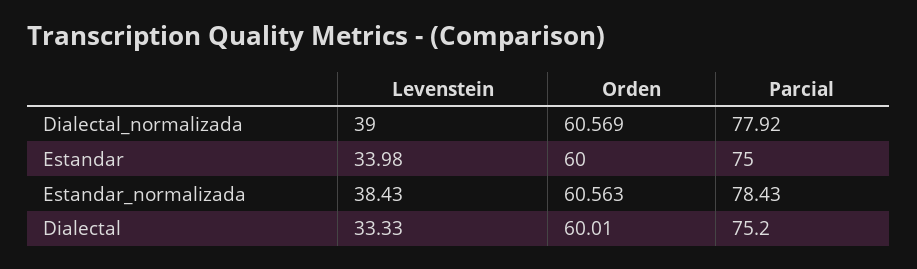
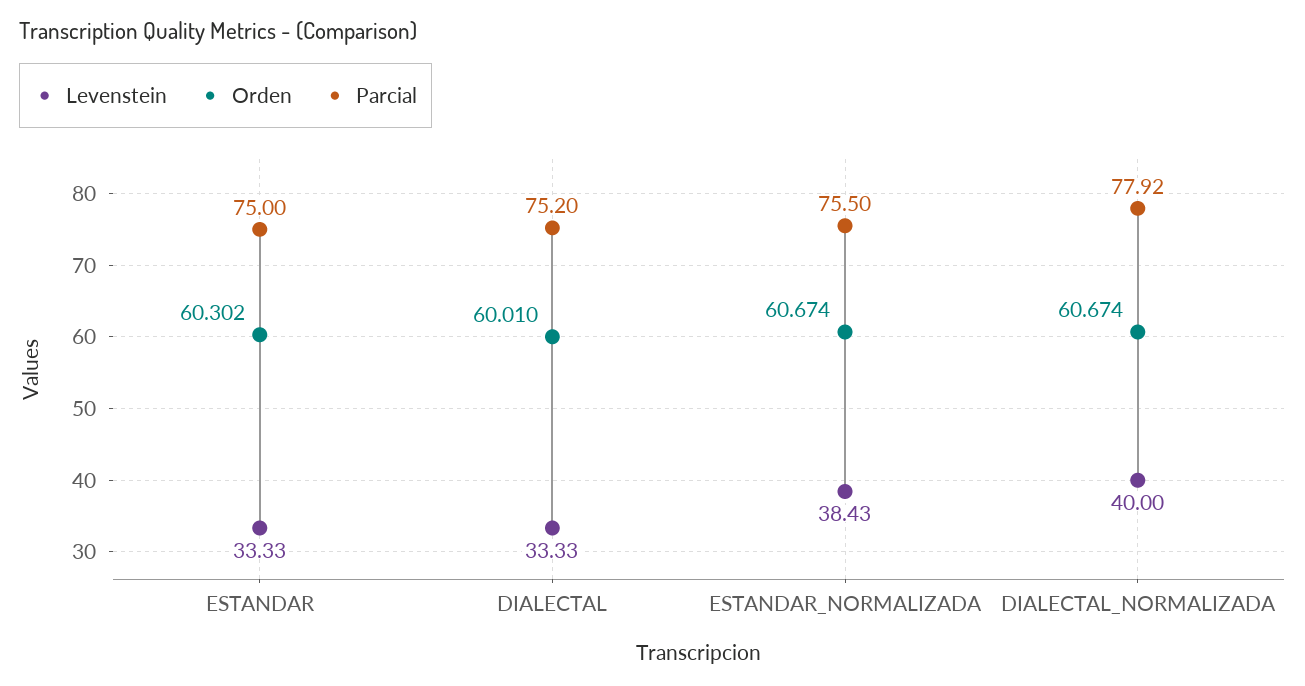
  {
    "Levenstein": {
-     "Dialectal_normalizada": 39,
+     "Dialectal_normalizada": 40,
-     "Estandar": 33.98,
+     "Estandar": 33.33,
      "Estandar_normalizada": 38.43,
      "Dialectal": 33.33
    },
    "Orden": {
-     "Dialectal_normalizada": 60.569,
+     "Dialectal_normalizada": 60.674,
-     "Estandar": 60,
+     "Estandar": 60.302,
-     "Estandar_normalizada": 60.563,
+     "Estandar_normalizada": 60.674,
      "Dialectal": 60.01
    },
    "Parcial": {
      "Dialectal_normalizada": 77.92,
      "Estandar": 75,
-     "Estandar_normalizada": 78.43,
+     "Estandar_normalizada": 75.5,
      "Dialectal": 75.2
    }
  }

